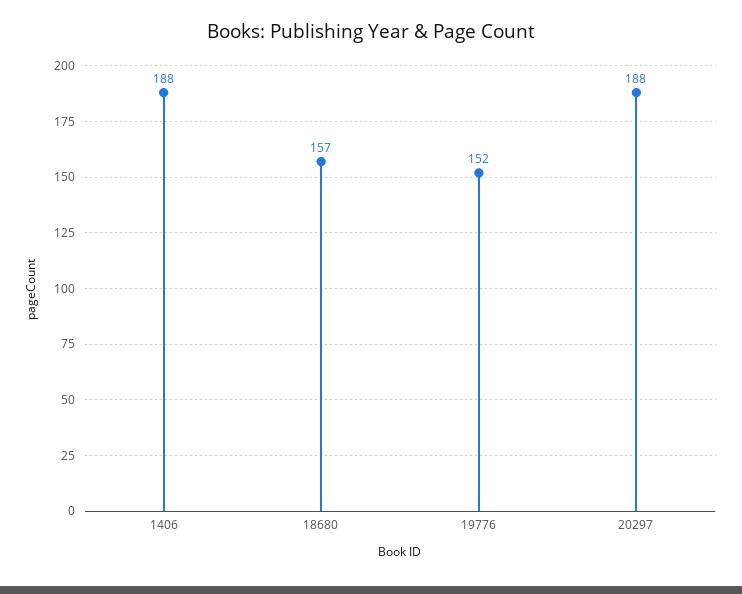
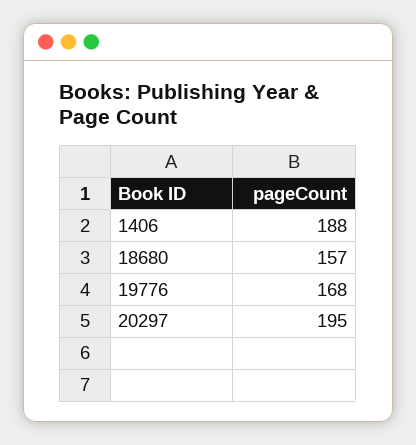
  {
    "1406": 188,
    "18680": 157,
-   "19776": 152,
+   "19776": 168,
-   "20297": 188
+   "20297": 195
  }

